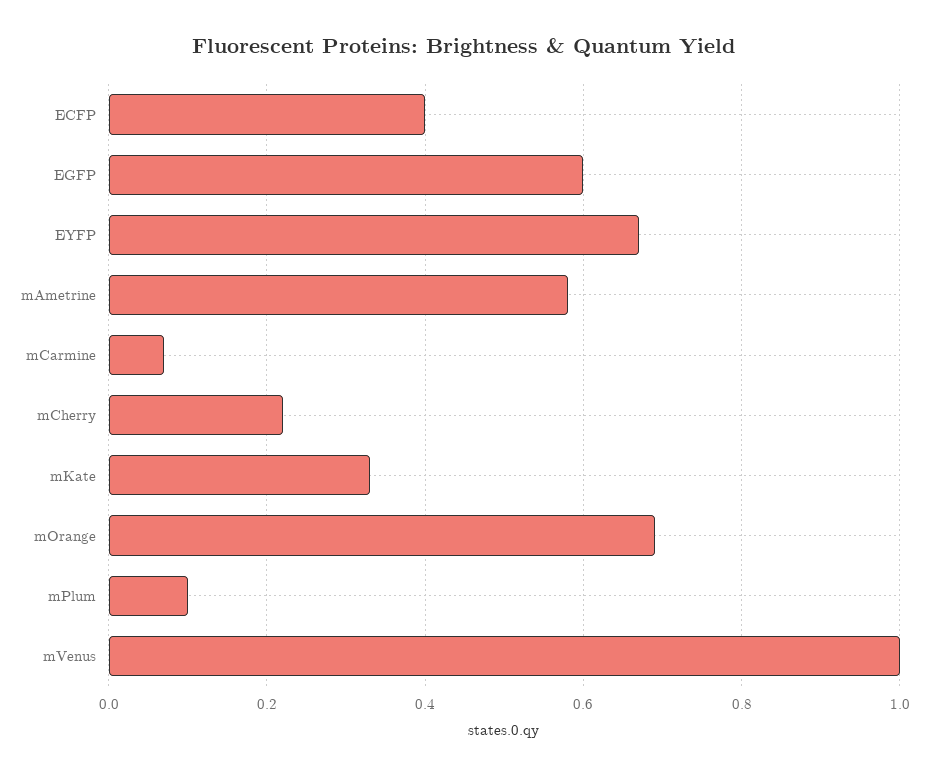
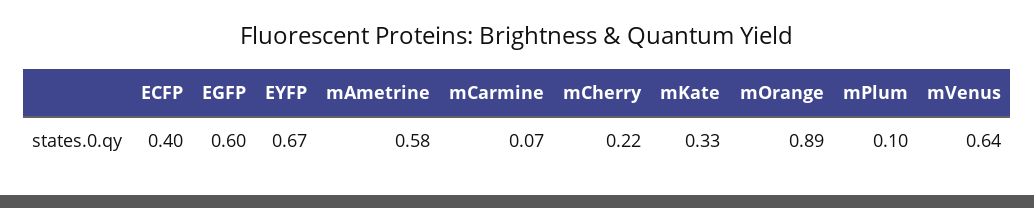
  {
    "ECFP": 0.4,
    "EGFP": 0.6,
    "EYFP": 0.67,
    "mAmetrine": 0.58,
    "mCarmine": 0.07,
    "mCherry": 0.22,
    "mKate": 0.33,
-   "mOrange": 0.7,
+   "mOrange": 0.89,
    "mPlum": 0.1,
-   "mVenus": 1
+   "mVenus": 0.64
  }

